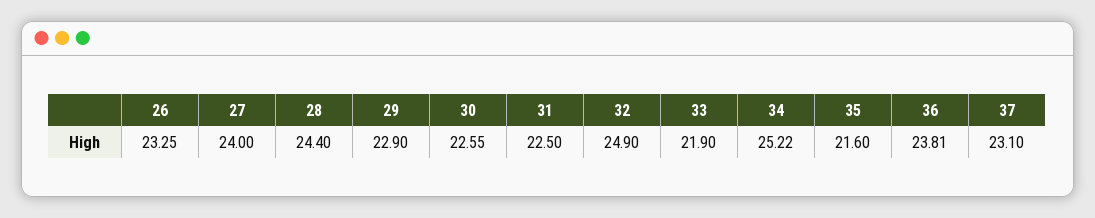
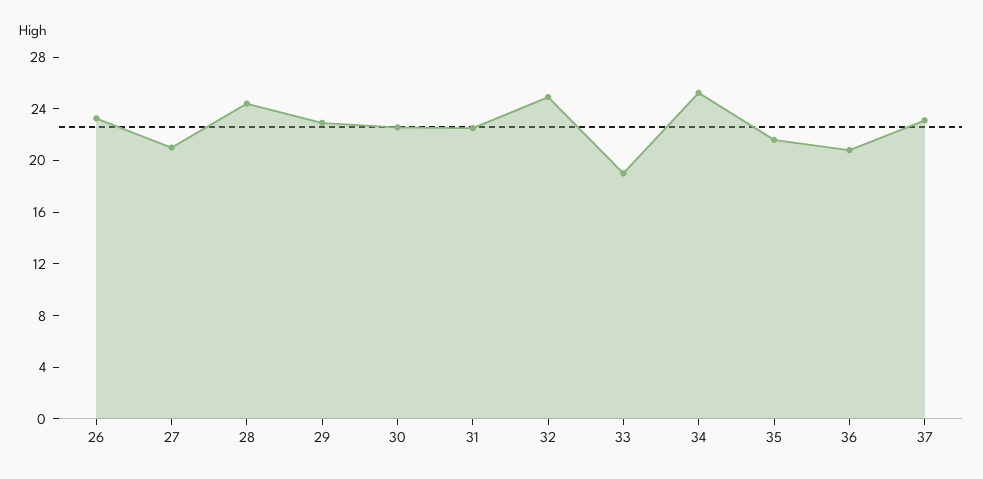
  {
    "26": 23.25,
-   "27": 24,
+   "27": 21,
    "28": 24.4,
    "29": 22.9,
    "30": 22.55,
    "31": 22.5,
    "32": 24.9,
-   "33": 21.9,
+   "33": 19,
    "34": 25.22,
    "35": 21.6,
-   "36": 23.81,
+   "36": 21,
    "37": 23.1
  }

